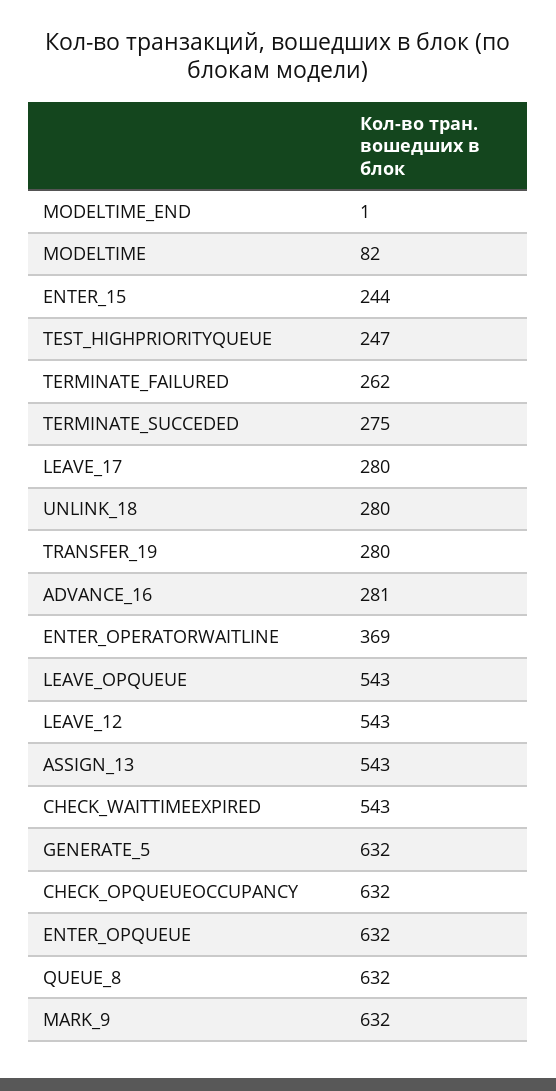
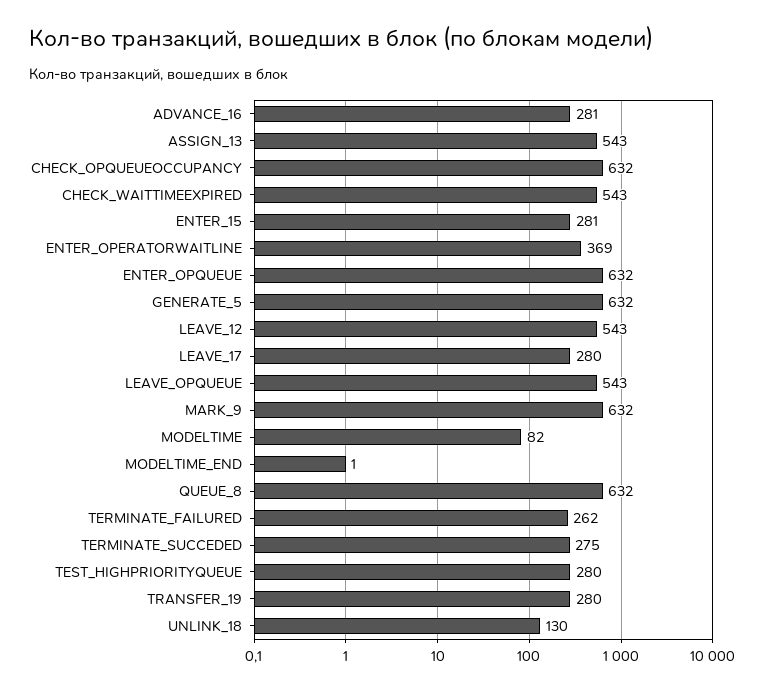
  {
    "MODELTIME_END": 1,
    "MODELTIME": 82,
-   "ENTER_15": 244,
+   "ENTER_15": 281,
-   "TEST_HIGHPRIORITYQUEUE": 247,
+   "TEST_HIGHPRIORITYQUEUE": 280,
    "TERMINATE_FAILURED": 262,
    "TERMINATE_SUCCEDED": 275,
    "LEAVE_17": 280,
-   "UNLINK_18": 280,
+   "UNLINK_18": 130,
    "TRANSFER_19": 280,
    "ADVANCE_16": 281,
    "ENTER_OPERATORWAITLINE": 369,
    "LEAVE_OPQUEUE": 543,
    "LEAVE_12": 543,
    "ASSIGN_13": 543,
    "CHECK_WAITTIMEEXPIRED": 543,
    "GENERATE_5": 632,
    "CHECK_OPQUEUEOCCUPANCY": 632,
    "ENTER_OPQUEUE": 632,
    "QUEUE_8": 632,
    "MARK_9": 632
  }

